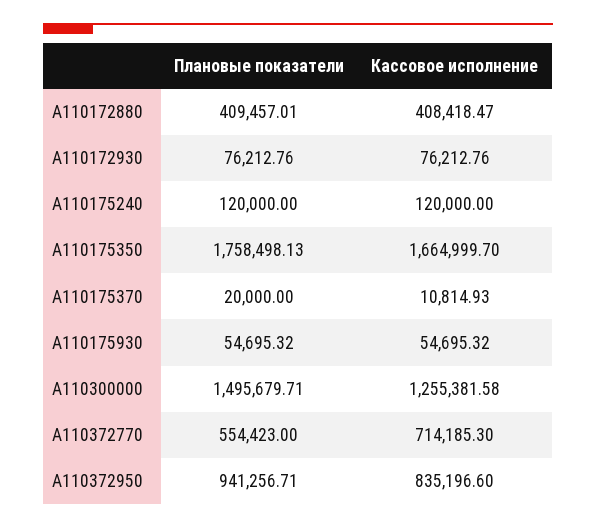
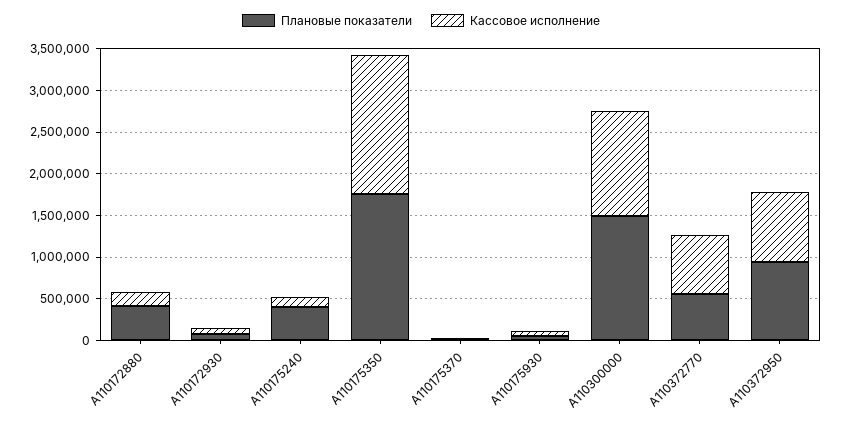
  {
    "Плановые показатели": {
      "A110172880": 409457.01,
      "A110172930": 76212.76,
-     "A110175240": 120000,
+     "A110175240": 400000,
      "A110175350": 1758498.13,
      "A110175370": 20000,
      "A110175930": 54695.32,
      "A110300000": 1495679.71,
      "A110372770": 554423,
      "A110372950": 941256.71
    },
    "Кассовое исполнение": {
-     "A110172880": 408418.47,
+     "A110172880": 200000,
      "A110172930": 76212.76,
      "A110175240": 120000,
      "A110175350": 1664999.7,
      "A110175370": 10814.93,
      "A110175930": 54695.32,
      "A110300000": 1255381.58,
      "A110372770": 714185.3,
      "A110372950": 835196.6
    }
  }

